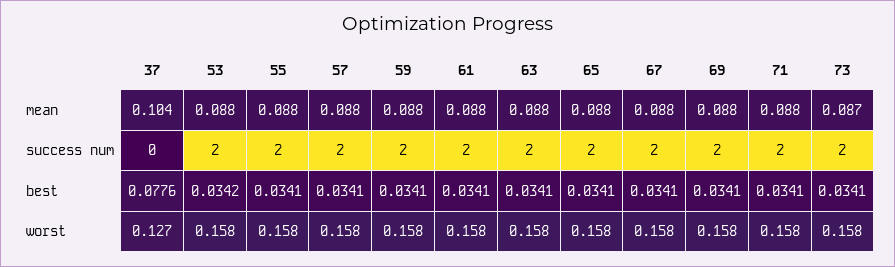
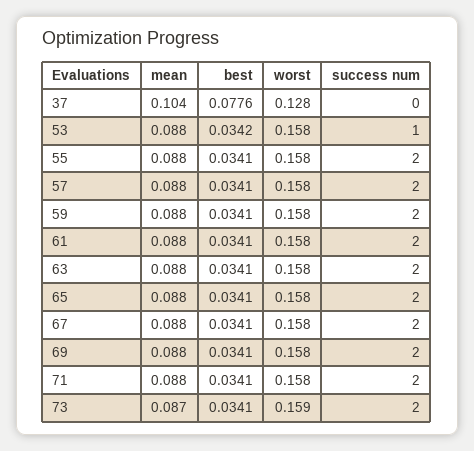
  {
    "37": {
      "mean": 0.104,
      "success num": 0,
      "best": 0.0776,
-     "worst": 0.127
+     "worst": 0.128
    },
    "53": {
      "mean": 0.088,
-     "success num": 2,
+     "success num": 1,
      "best": 0.0342,
      "worst": 0.158
    },
    "55": {
      "mean": 0.088,
      "success num": 2,
      "best": 0.0341,
      "worst": 0.158
    },
    "57": {
      "mean": 0.088,
      "success num": 2,
      "best": 0.0341,
      "worst": 0.158
    },
    "59": {
      "mean": 0.088,
      "success num": 2,
      "best": 0.0341,
      "worst": 0.158
    },
    "61": {
      "mean": 0.088,
      "success num": 2,
      "best": 0.0341,
      "worst": 0.158
    },
    "63": {
      "mean": 0.088,
      "success num": 2,
      "best": 0.0341,
      "worst": 0.158
    },
    "65": {
      "mean": 0.088,
      "success num": 2,
      "best": 0.0341,
      "worst": 0.158
    },
    "67": {
      "mean": 0.088,
      "success num": 2,
      "best": 0.0341,
      "worst": 0.158
    },
    "69": {
      "mean": 0.088,
      "success num": 2,
      "best": 0.0341,
      "worst": 0.158
    },
    "71": {
      "mean": 0.088,
      "success num": 2,
      "best": 0.0341,
      "worst": 0.158
    },
    "73": {
      "mean": 0.087,
      "success num": 2,
      "best": 0.0341,
-     "worst": 0.158
+     "worst": 0.159
    }
  }

